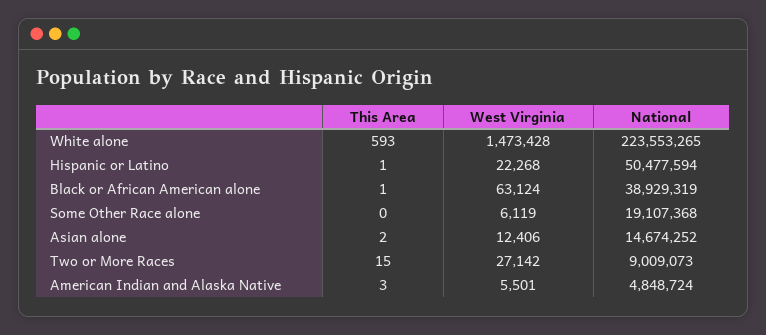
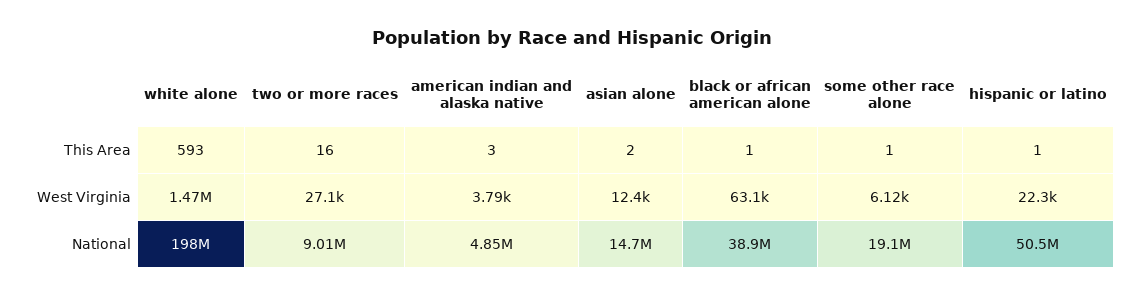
  {
    "This Area": {
      "White alone": 593,
      "Hispanic or Latino": 1,
      "Black or African American alone": 1,
-     "Some Other Race alone": 0,
+     "Some Other Race alone": 1,
      "Asian alone": 2,
-     "Two or More Races": 15,
+     "Two or More Races": 16,
      "American Indian and Alaska Native": 3
    },
    "West Virginia": {
      "White alone": 1473428,
      "Hispanic or Latino": 22268,
      "Black or African American alone": 63124,
      "Some Other Race alone": 6119,
      "Asian alone": 12406,
      "Two or More Races": 27142,
-     "American Indian and Alaska Native": 5501
+     "American Indian and Alaska Native": 3790
    },
    "National": {
-     "White alone": 223553265,
+     "White alone": 198000000,
      "Hispanic or Latino": 50477594,
      "Black or African American alone": 38929319,
      "Some Other Race alone": 19107368,
      "Asian alone": 14674252,
      "Two or More Races": 9009073,
      "American Indian and Alaska Native": 4848724
    }
  }

